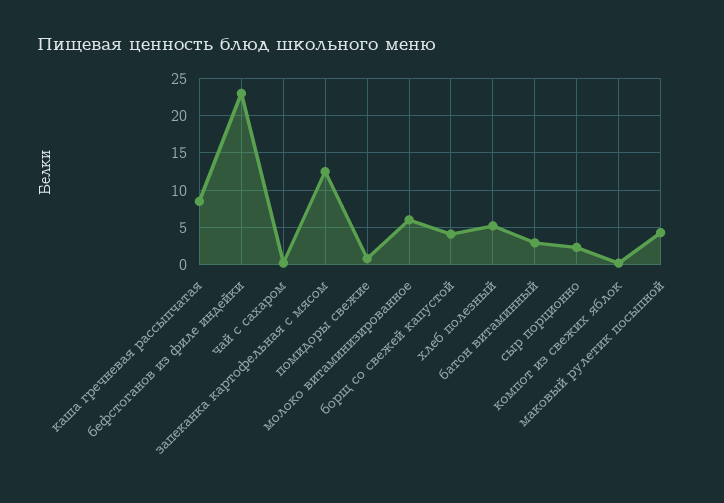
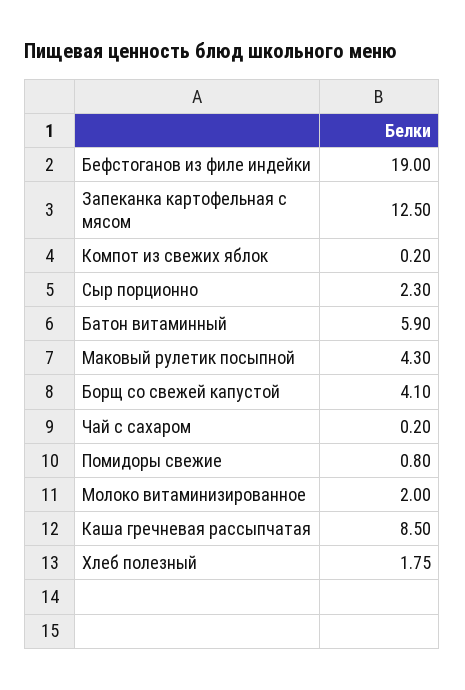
  {
    "каша гречневая рассыпчатая": 8.5,
-   "бефстоганов из филе индейки": 23,
+   "бефстоганов из филе индейки": 19,
    "чай с сахаром": 0.2,
    "запеканка картофельная с мясом": 12.5,
    "помидоры свежие": 0.8,
-   "молоко витаминизированное": 6,
+   "молоко витаминизированное": 2,
    "борщ со свежей капустой": 4.1,
-   "хлеб полезный": 5,
+   "хлеб полезный": 1.75,
-   "батон витаминный": 3,
+   "батон витаминный": 5.9,
    "сыр порционно": 2.3,
    "компот из свежих яблок": 0.2,
    "маковый рулетик посыпной": 4.3
  }

